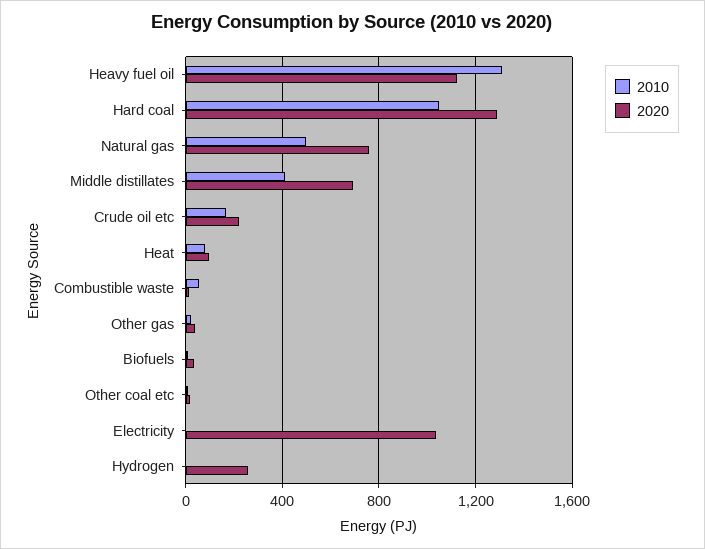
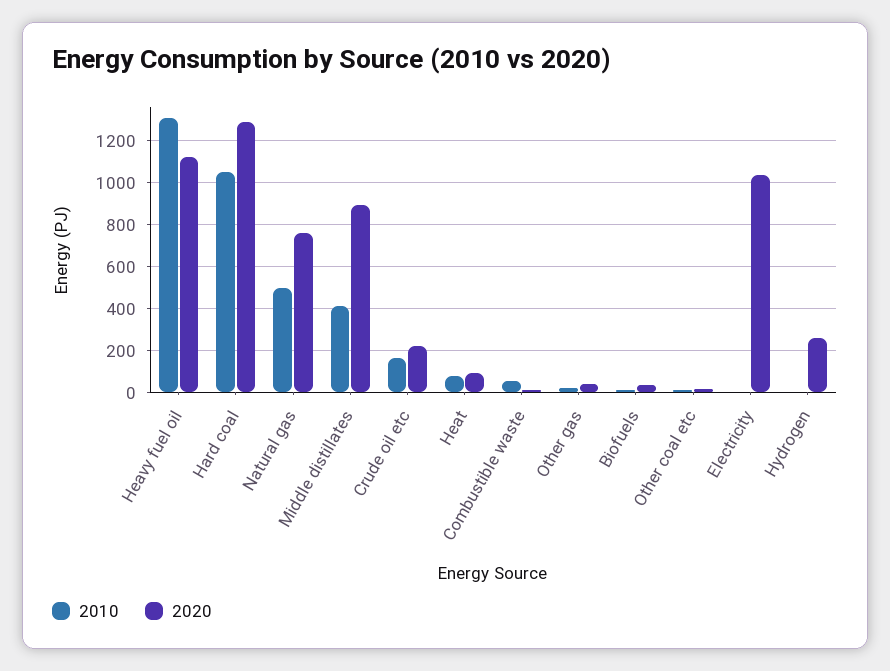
  {
    "2010": {
      "Heavy fuel oil": 1300,
      "Hard coal": 1050,
      "Natural gas": 500,
      "Middle distillates": 400,
      "Crude oil etc": 150,
      "Heat": 100,
      "Combustible waste": 50,
      "Other gas": 0,
      "Biofuels": 0,
      "Other coal etc": 0,
      "Electricity": 0,
      "Hydrogen": 0
    },
    "2020": {
      "Heavy fuel oil": 1100,
      "Hard coal": 1300,
      "Natural gas": 750,
-     "Middle distillates": 700,
+     "Middle distillates": 900,
      "Crude oil etc": 200,
      "Heat": 100,
      "Combustible waste": 0,
      "Other gas": 50,
      "Biofuels": 50,
      "Other coal etc": 0,
      "Electricity": 1050,
      "Hydrogen": 250
    }
  }

